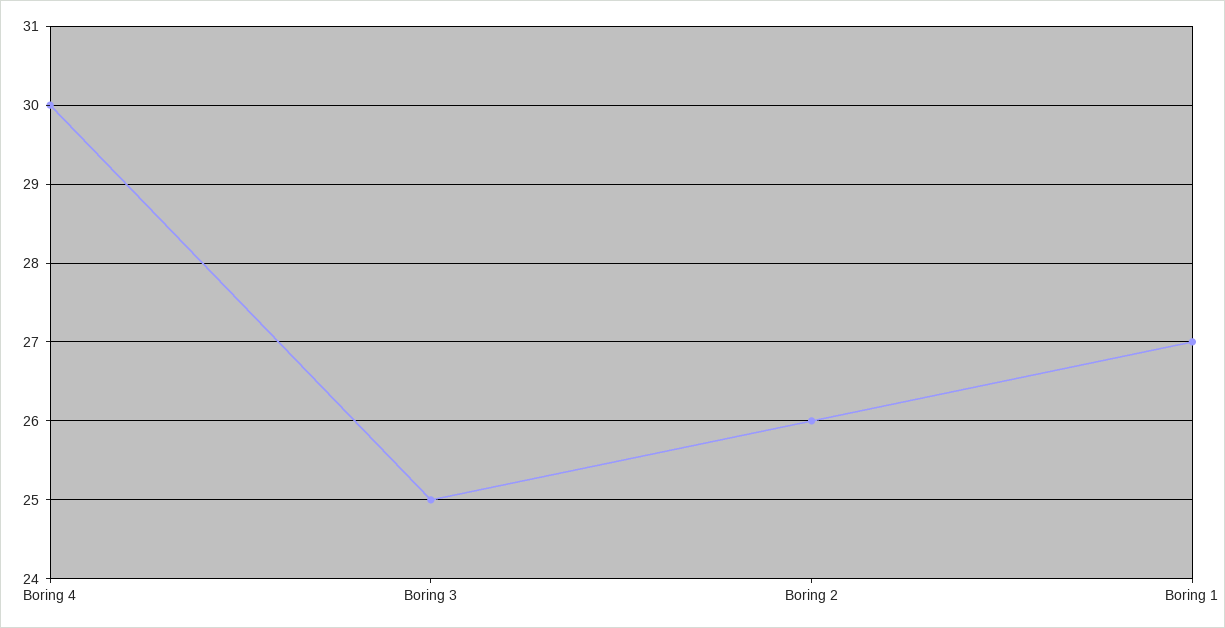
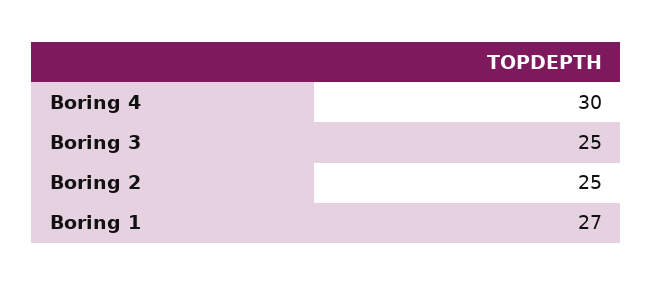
  {
    "Boring 4": 30,
    "Boring 3": 25,
-   "Boring 2": 26,
+   "Boring 2": 25,
    "Boring 1": 27
  }

